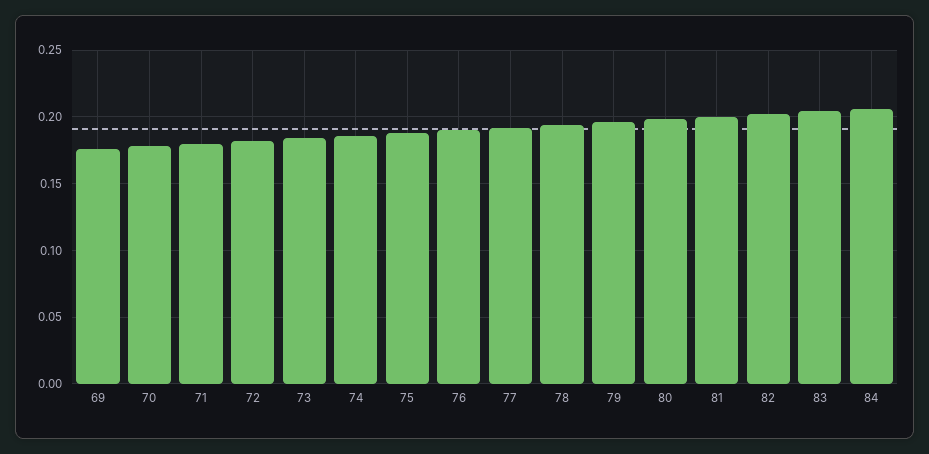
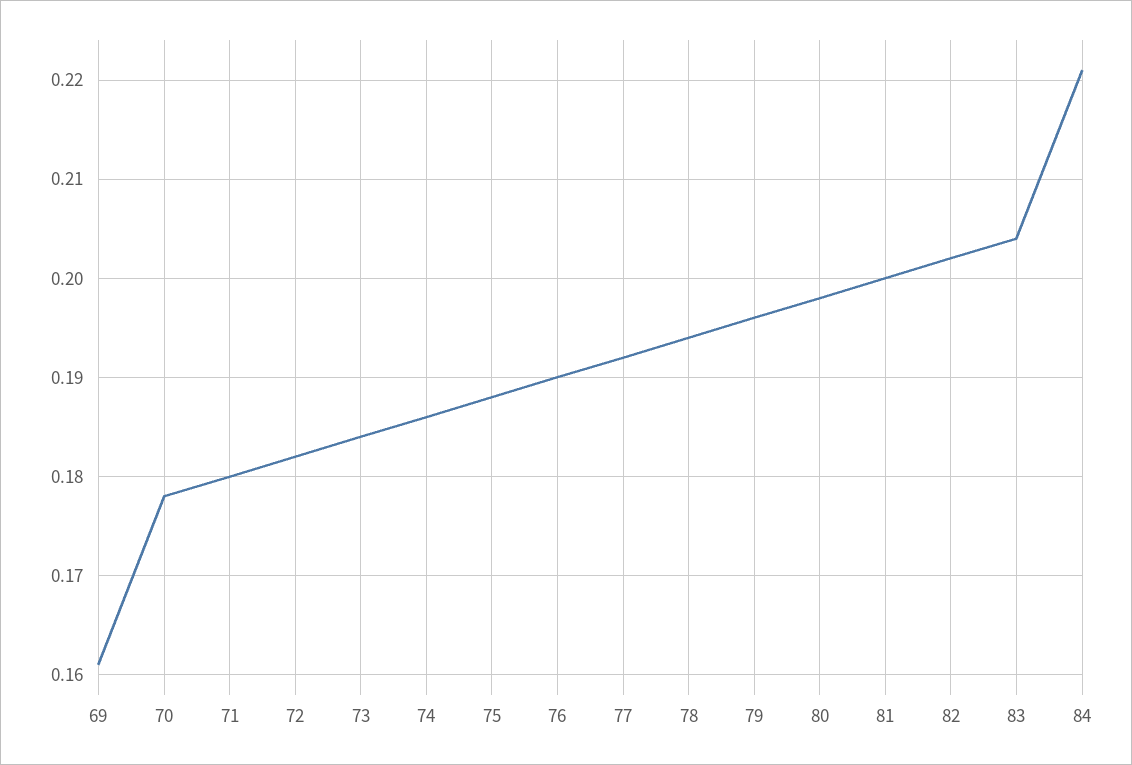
  {
-   "69": 0.175,
+   "69": 0.161,
    "70": 0.178,
    "71": 0.18,
    "72": 0.182,
    "73": 0.184,
    "74": 0.186,
    "75": 0.188,
    "76": 0.19,
    "77": 0.192,
    "78": 0.194,
    "79": 0.196,
    "80": 0.198,
    "81": 0.2,
    "82": 0.202,
    "83": 0.204,
-   "84": 0.205
+   "84": 0.221
  }

